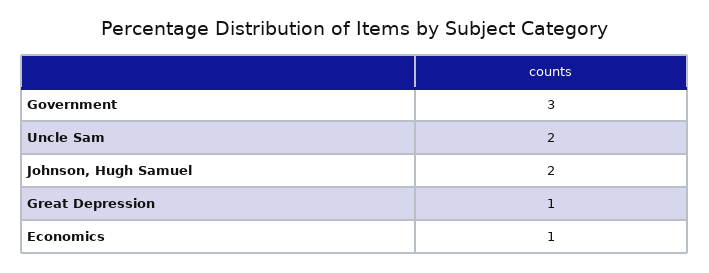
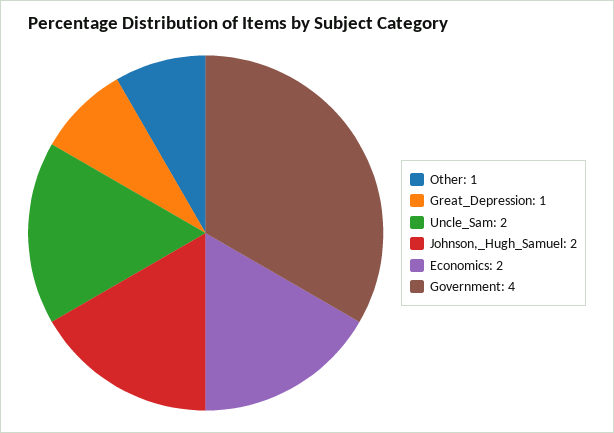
  {
-   "Government": 3,
+   "Government": 4,
    "Uncle Sam": 2,
    "Johnson, Hugh Samuel": 2,
    "Great Depression": 1,
-   "Economics": 1
+   "Economics": 2,
+   "Other": 1
  }

